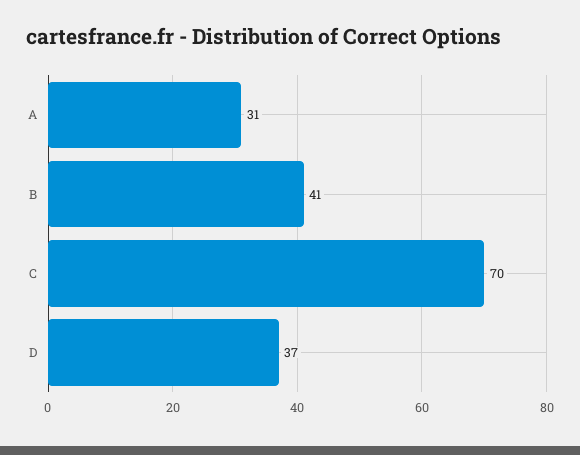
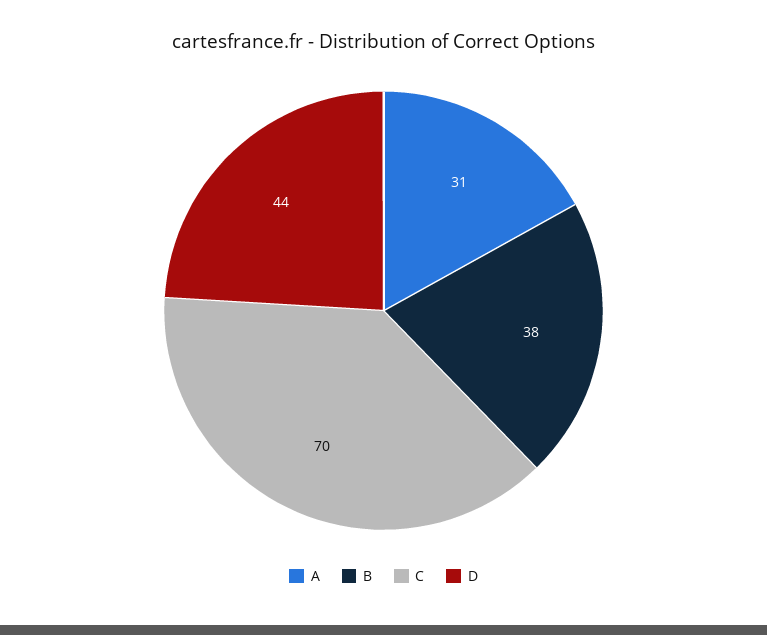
  {
    "A": 31,
-   "B": 41,
+   "B": 38,
    "C": 70,
-   "D": 37
+   "D": 44
  }

